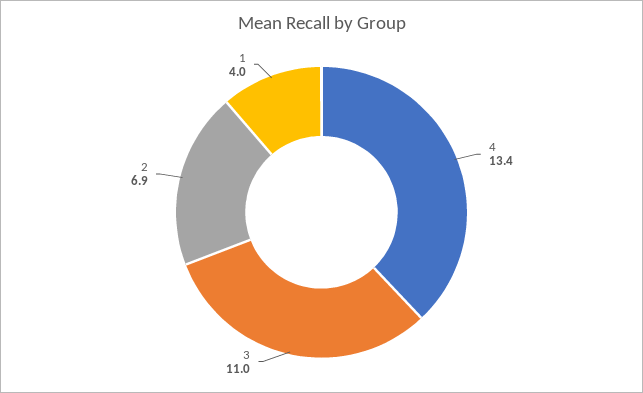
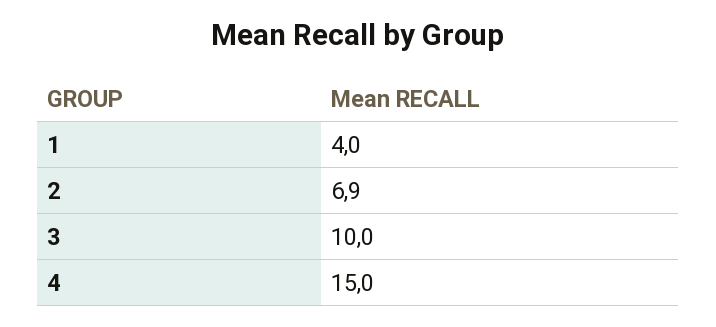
  {
-   "4": 13.4,
+   "4": 15,
-   "3": 11,
+   "3": 10,
    "2": 6.9,
    "1": 4
  }

